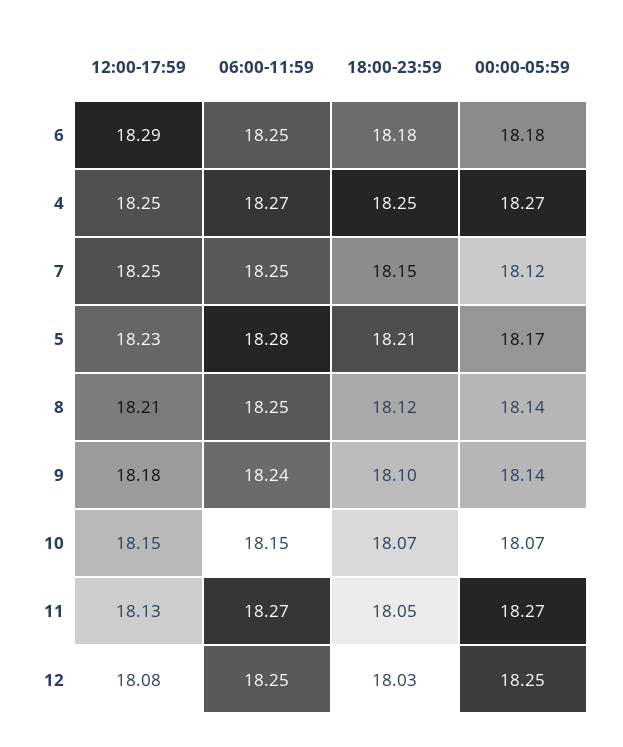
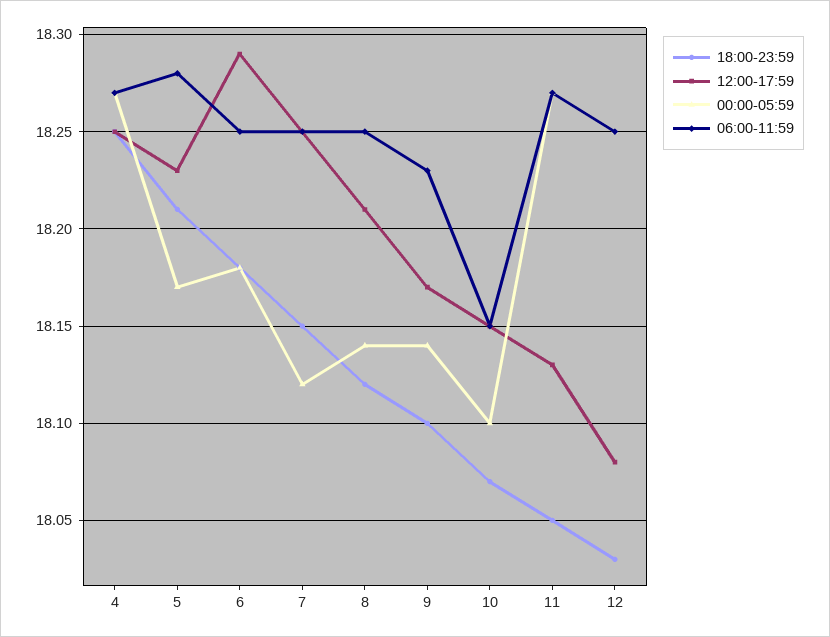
  {
    "12:00-17:59": {
      "6": 18.29,
      "4": 18.25,
      "7": 18.25,
      "5": 18.23,
      "8": 18.21,
-     "9": 18.18,
+     "9": 18.17,
      "10": 18.15,
      "11": 18.13,
      "12": 18.08
    },
    "06:00-11:59": {
      "6": 18.25,
      "4": 18.27,
      "7": 18.25,
      "5": 18.28,
      "8": 18.25,
-     "9": 18.24,
+     "9": 18.23,
      "10": 18.15,
      "11": 18.27,
      "12": 18.25
    },
    "18:00-23:59": {
      "6": 18.18,
      "4": 18.25,
      "7": 18.15,
      "5": 18.21,
      "8": 18.12,
      "9": 18.1,
      "10": 18.07,
      "11": 18.05,
      "12": 18.03
    },
    "00:00-05:59": {
      "6": 18.18,
      "4": 18.27,
      "7": 18.12,
      "5": 18.17,
      "8": 18.14,
      "9": 18.14,
-     "10": 18.07,
+     "10": 18.1,
      "11": 18.27,
      "12": 18.25
    }
  }

